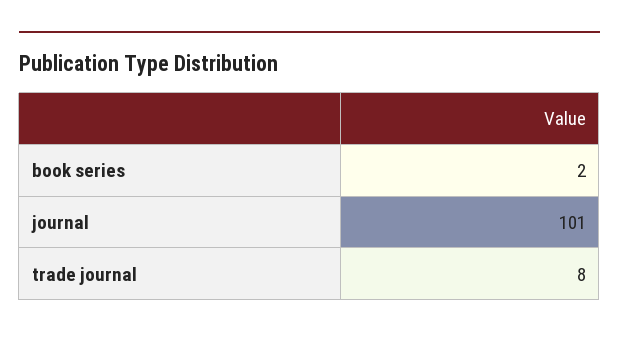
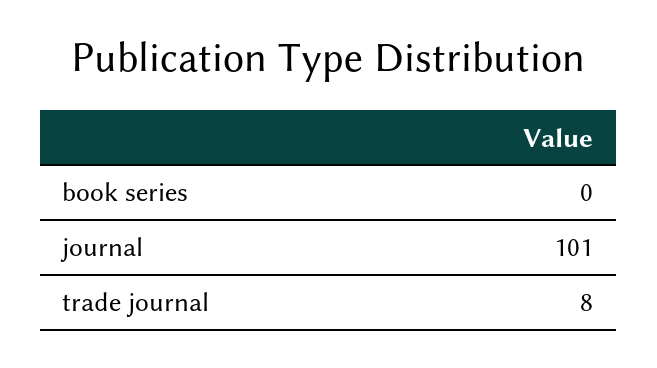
  {
-   "book series": 2,
+   "book series": 0,
    "journal": 101,
    "trade journal": 8
  }

